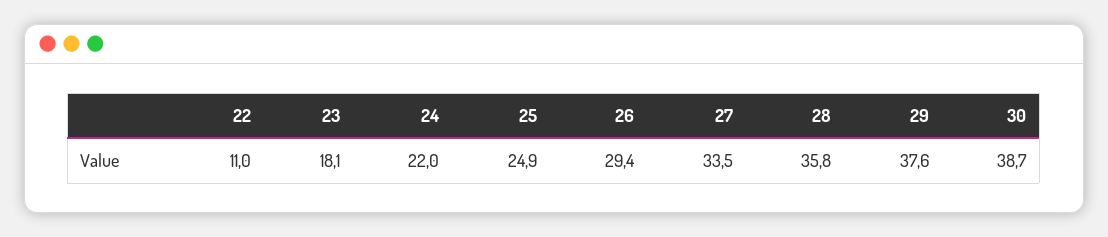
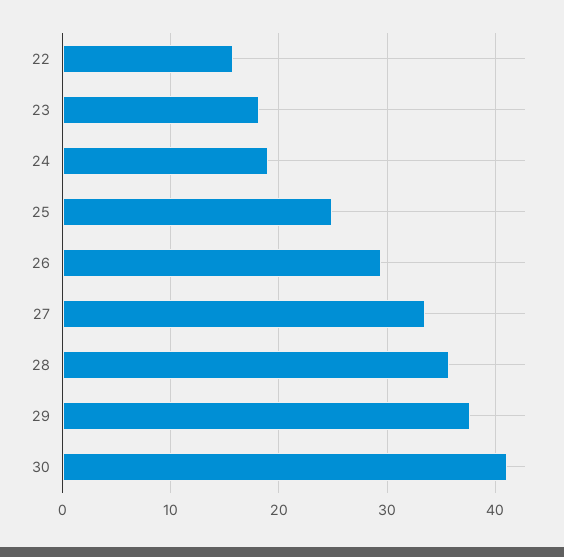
  {
-   "22": 11,
+   "22": 16,
    "23": 18.1,
-   "24": 22,
+   "24": 19,
    "25": 24.9,
    "26": 29.4,
    "27": 33.5,
    "28": 35.8,
    "29": 37.6,
-   "30": 38.7
+   "30": 41
  }

